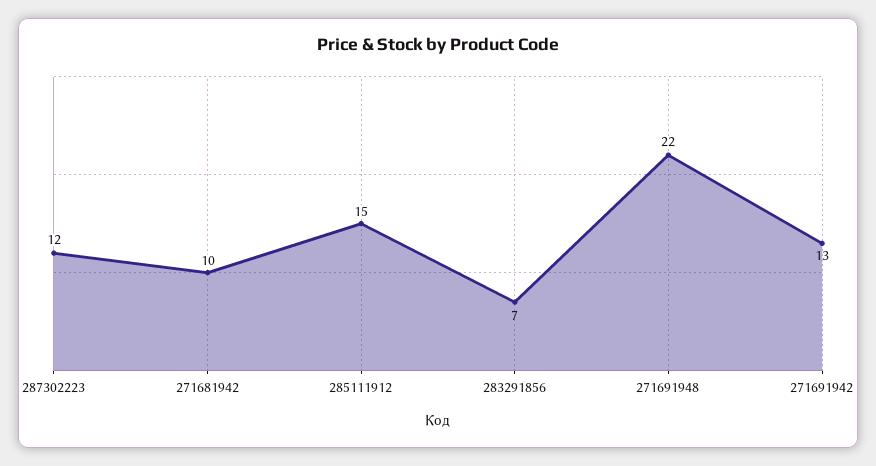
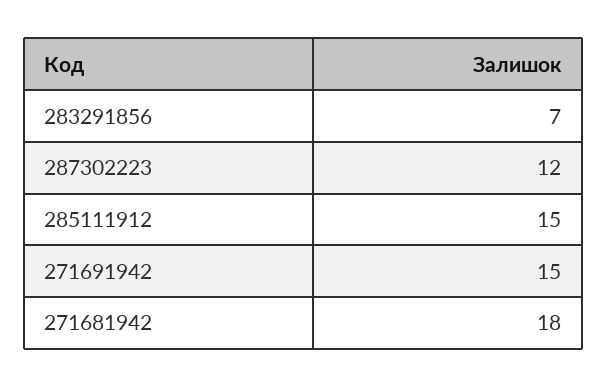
  {
    "287302223": 12,
-   "271681942": 10,
+   "271681942": 18,
    "285111912": 15,
    "283291856": 7,
-   "271691948": 22,
-   "271691942": 13
+   "271691942": 15
  }

